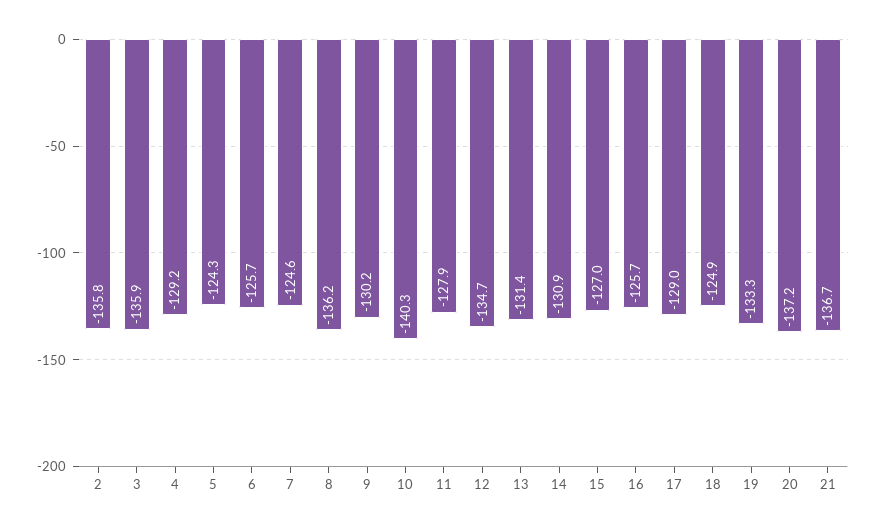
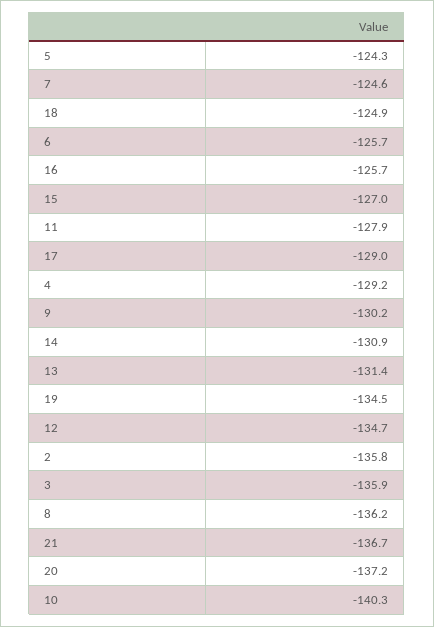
  {
    "2": -135.8,
    "3": -135.9,
    "4": -129.2,
    "5": -124.3,
    "6": -125.7,
    "7": -124.6,
    "8": -136.2,
    "9": -130.2,
    "10": -140.3,
    "11": -127.9,
    "12": -134.7,
    "13": -131.4,
    "14": -130.9,
    "15": -127,
    "16": -125.7,
    "17": -129,
    "18": -124.9,
-   "19": -133.3,
+   "19": -134.5,
    "20": -137.2,
    "21": -136.7
  }

